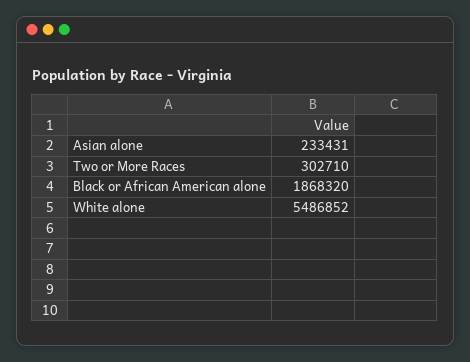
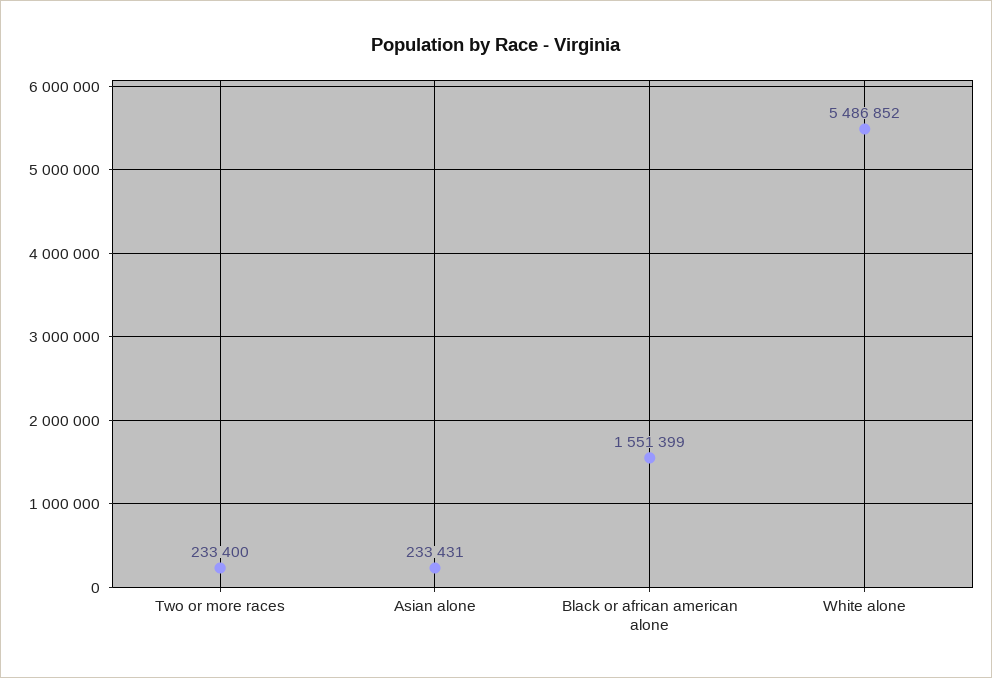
  {
    "Asian alone": 233431,
-   "Two or More Races": 302710,
+   "Two or More Races": 233400,
-   "Black or African American alone": 1868320,
+   "Black or African American alone": 1551399,
    "White alone": 5486852
  }

